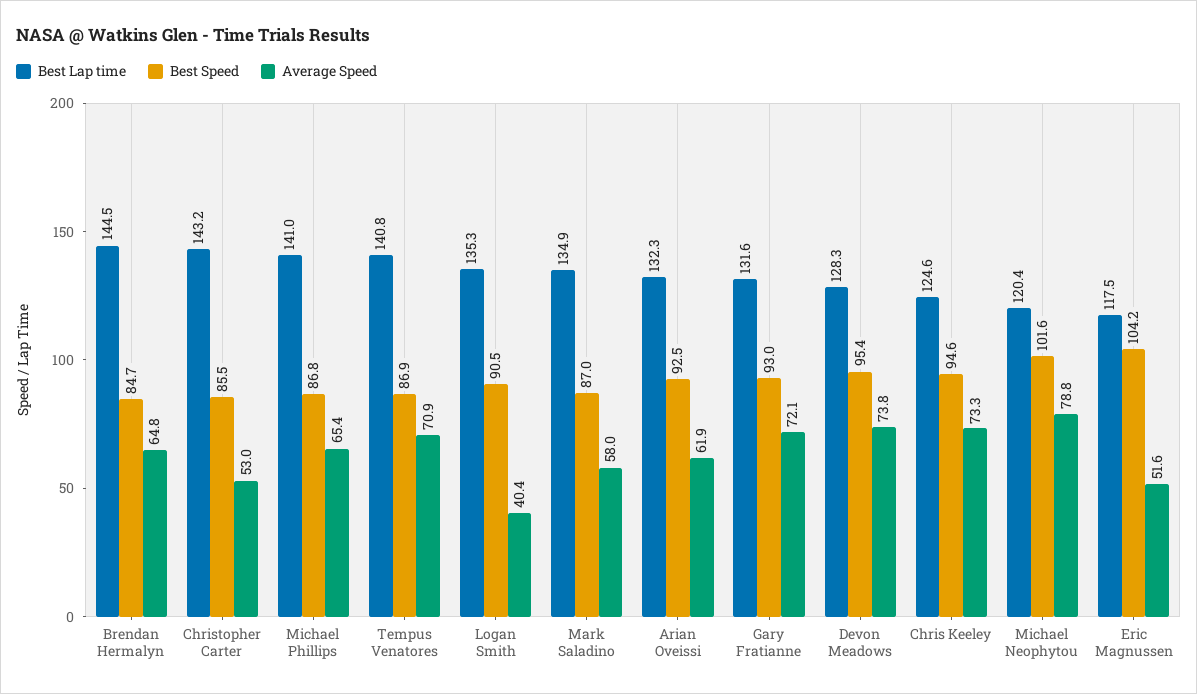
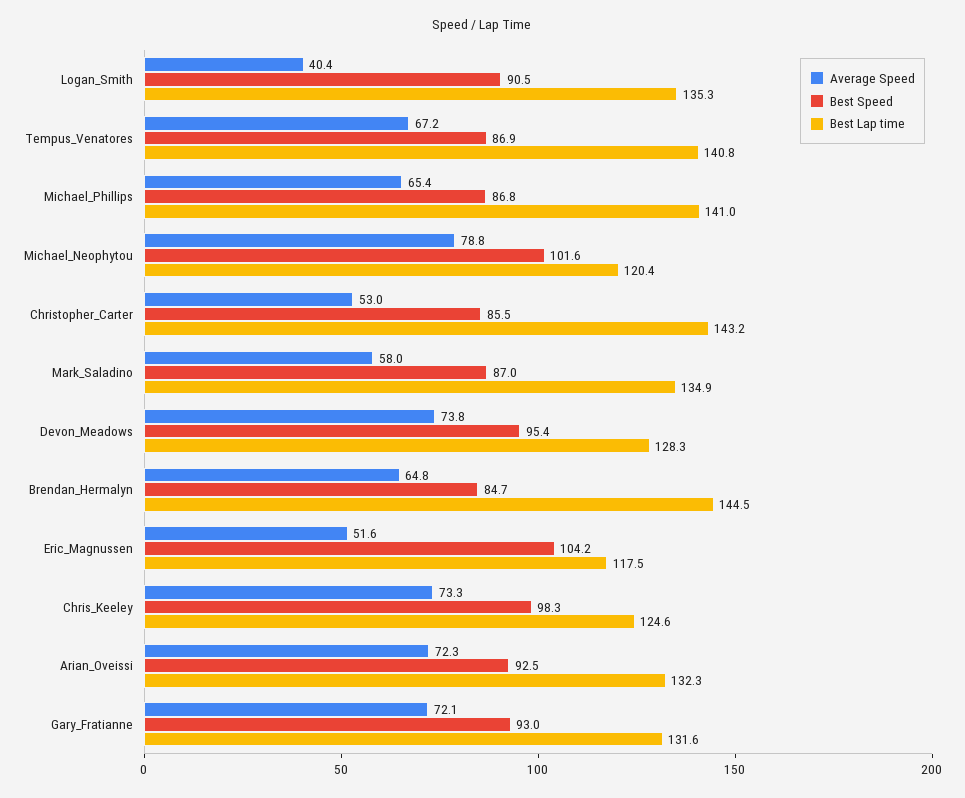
  {
    "Best Lap time": {
      "Brendan Hermalyn": 144.5,
      "Christopher Carter": 143.2,
      "Michael Phillips": 141,
      "Tempus Venatores": 140.8,
      "Logan Smith": 135.3,
      "Mark Saladino": 134.9,
      "Arian Oveissi": 132.3,
      "Gary Fratianne": 131.6,
      "Devon Meadows": 128.3,
      "Chris Keeley": 124.6,
      "Michael Neophytou": 120.4,
      "Eric Magnussen": 117.5
    },
    "Best Speed": {
      "Brendan Hermalyn": 84.7,
      "Christopher Carter": 85.5,
      "Michael Phillips": 86.8,
      "Tempus Venatores": 86.9,
      "Logan Smith": 90.5,
      "Mark Saladino": 87,
      "Arian Oveissi": 92.5,
      "Gary Fratianne": 93,
      "Devon Meadows": 95.4,
-     "Chris Keeley": 94.6,
+     "Chris Keeley": 98.3,
      "Michael Neophytou": 101.6,
      "Eric Magnussen": 104.2
    },
    "Average Speed": {
      "Brendan Hermalyn": 64.8,
      "Christopher Carter": 53,
      "Michael Phillips": 65.4,
-     "Tempus Venatores": 70.9,
+     "Tempus Venatores": 67.2,
      "Logan Smith": 40.4,
      "Mark Saladino": 58,
-     "Arian Oveissi": 61.9,
+     "Arian Oveissi": 72.3,
      "Gary Fratianne": 72.1,
      "Devon Meadows": 73.8,
      "Chris Keeley": 73.3,
      "Michael Neophytou": 78.8,
      "Eric Magnussen": 51.6
    }
  }

